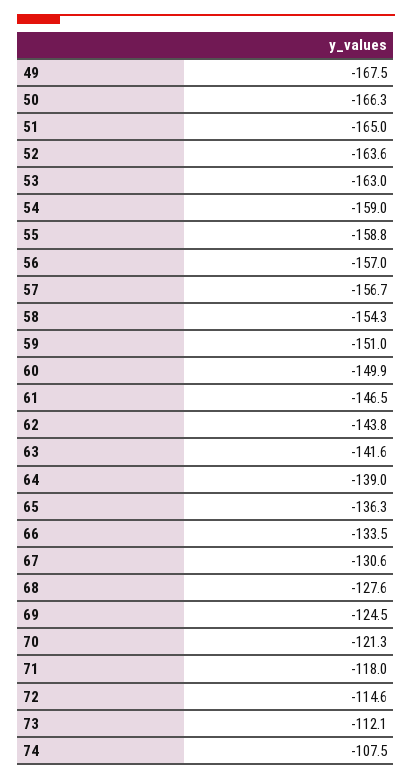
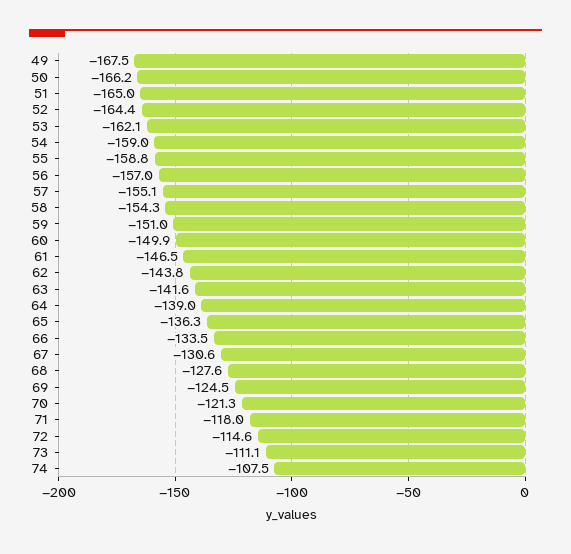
  {
    "49": -167.5,
-   "50": -166.3,
+   "50": -166.2,
    "51": -165,
-   "52": -163.6,
+   "52": -164.4,
-   "53": -163,
+   "53": -162.1,
    "54": -159,
    "55": -158.8,
    "56": -157,
-   "57": -156.7,
+   "57": -155.1,
    "58": -154.3,
    "59": -151,
    "60": -149.9,
    "61": -146.5,
    "62": -143.8,
    "63": -141.6,
    "64": -139,
    "65": -136.3,
    "66": -133.5,
    "67": -130.6,
    "68": -127.6,
    "69": -124.5,
    "70": -121.3,
    "71": -118,
    "72": -114.6,
-   "73": -112.1,
+   "73": -111.1,
    "74": -107.5
  }

